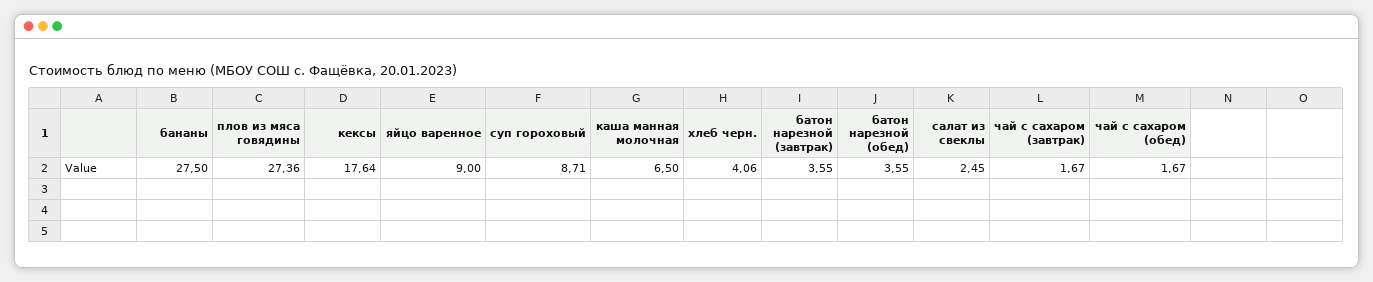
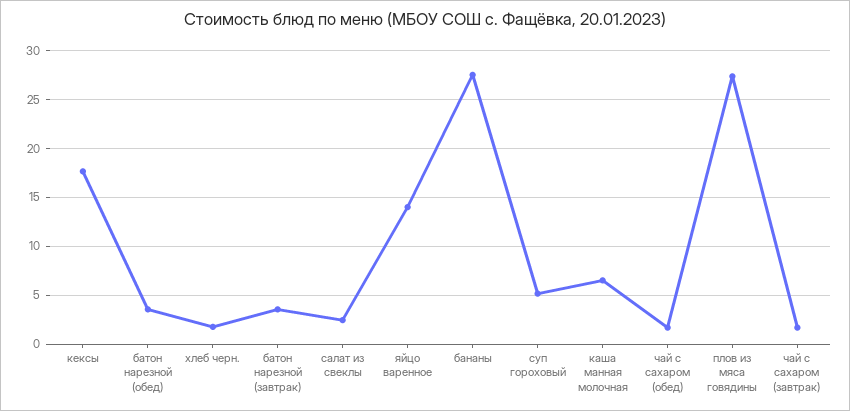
  {
    "бананы": 27.5,
    "плов из мяса говядины": 27.36,
    "кексы": 17.64,
-   "яйцо варенное": 9,
+   "яйцо варенное": 14,
-   "суп гороховый": 8.71,
+   "суп гороховый": 5,
    "каша манная молочная": 6.5,
-   "хлеб черн.": 4.06,
+   "хлеб черн.": 2,
    "батон нарезной (завтрак)": 3.55,
    "батон нарезной (обед)": 3.55,
    "салат из свеклы": 2.45,
    "чай с сахаром (завтрак)": 1.67,
    "чай с сахаром (обед)": 1.67
  }

